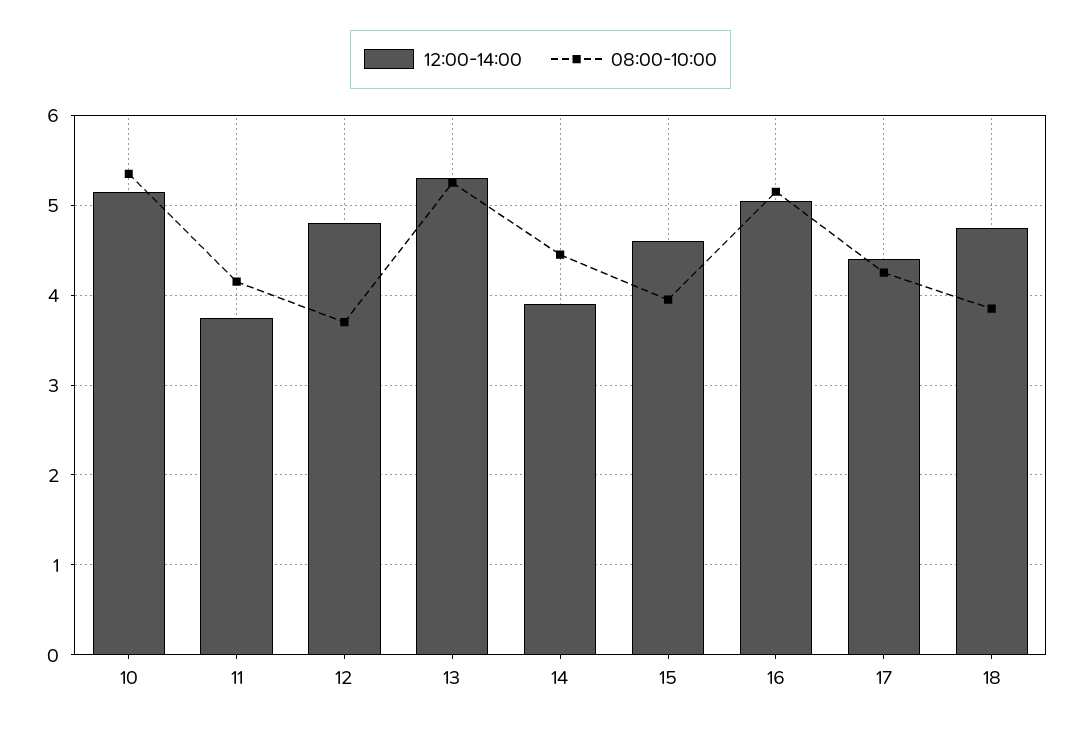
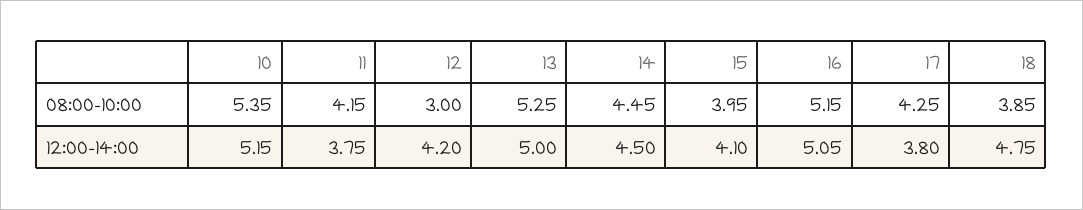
  {
    "12:00-14:00": {
      "10": 5.15,
      "11": 3.75,
-     "12": 4.8,
+     "12": 4.2,
-     "13": 5.3,
+     "13": 5,
-     "14": 3.9,
+     "14": 4.5,
-     "15": 4.6,
+     "15": 4.1,
      "16": 5.05,
-     "17": 4.4,
+     "17": 3.8,
      "18": 4.75
    },
    "08:00-10:00": {
      "10": 5.35,
      "11": 4.15,
-     "12": 3.7,
+     "12": 3,
      "13": 5.25,
      "14": 4.45,
      "15": 3.95,
      "16": 5.15,
      "17": 4.25,
      "18": 3.85
    }
  }

